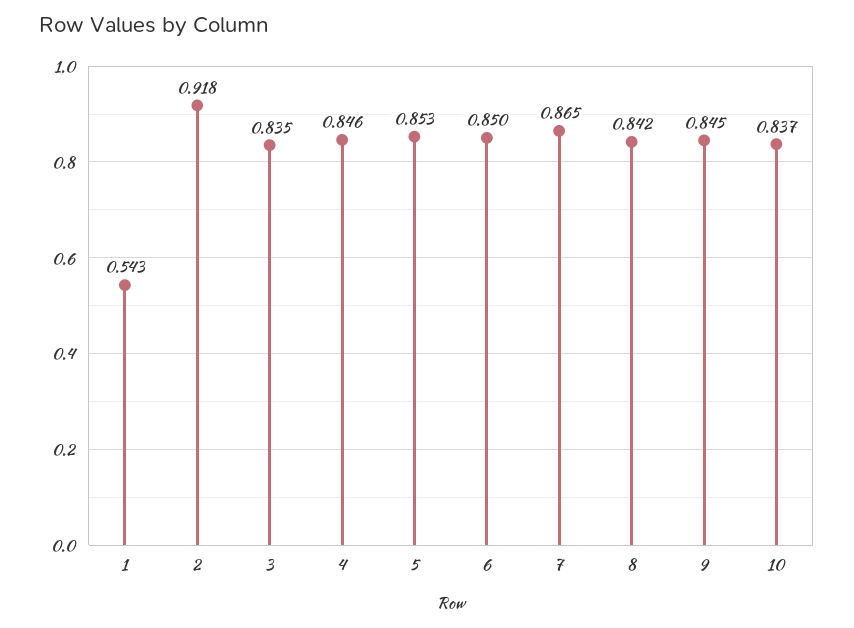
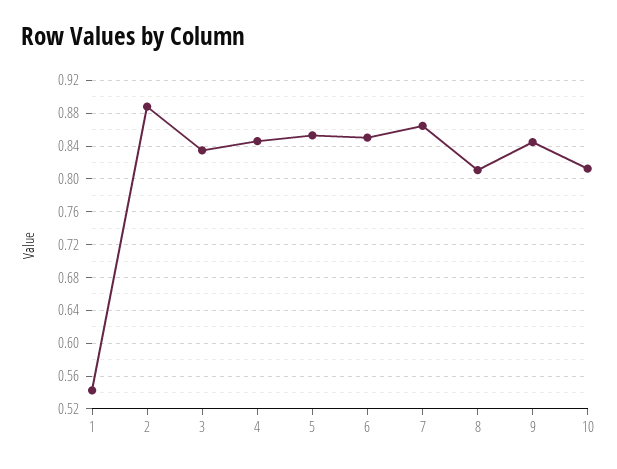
  {
    "1": 0.543,
-   "2": 0.918,
+   "2": 0.89,
    "3": 0.835,
    "4": 0.846,
    "5": 0.853,
    "6": 0.85,
    "7": 0.865,
-   "8": 0.842,
+   "8": 0.81,
    "9": 0.845,
-   "10": 0.837
+   "10": 0.81
  }

